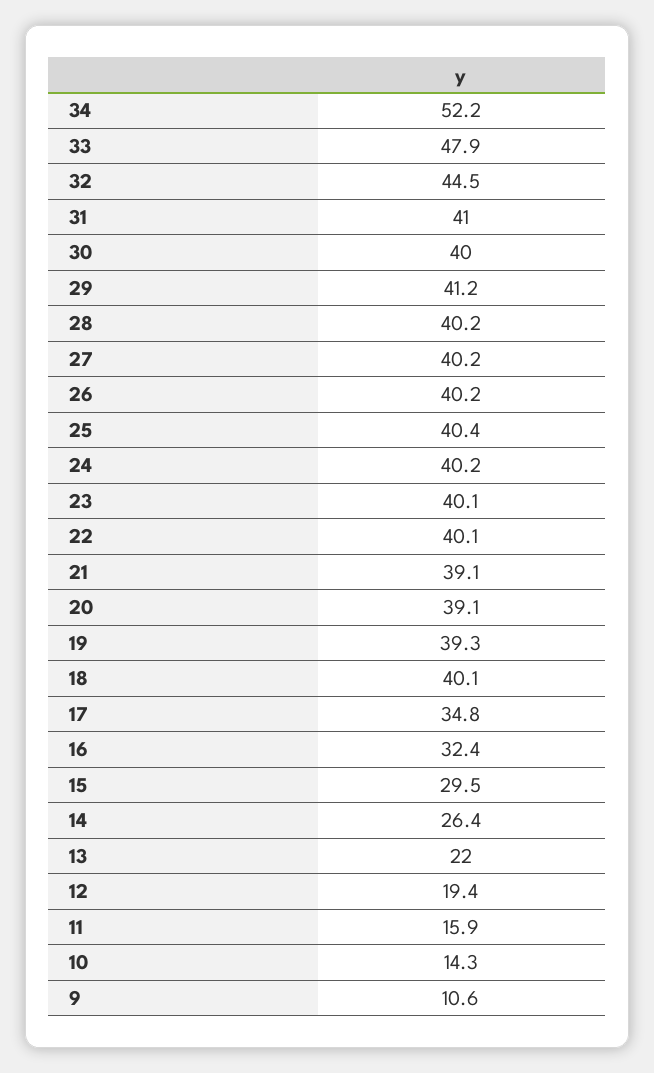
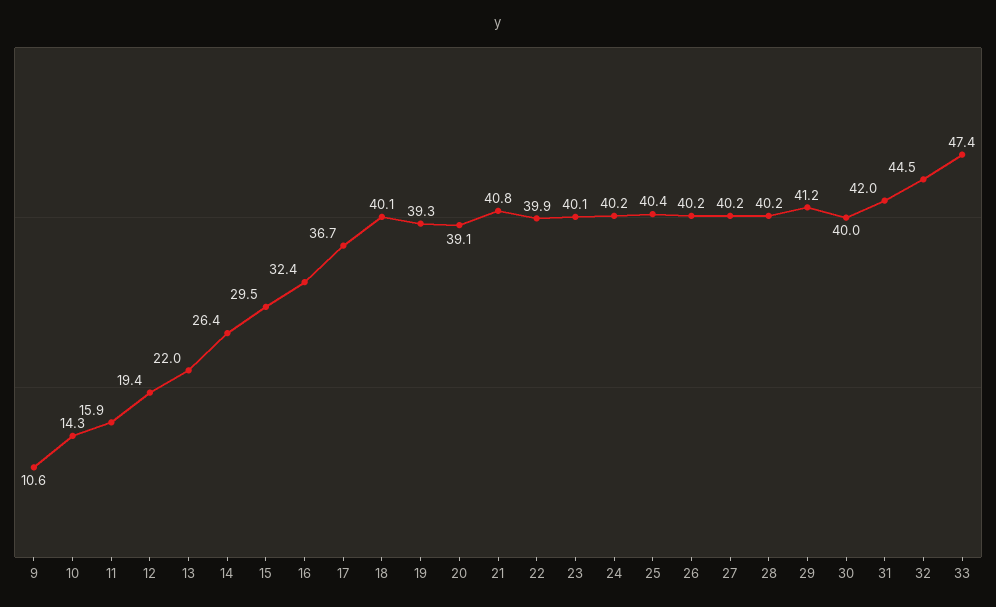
  {
-   "34": 52.2,
-   "33": 47.9,
+   "33": 47.4,
    "32": 44.5,
-   "31": 41,
+   "31": 42,
    "30": 40,
    "29": 41.2,
    "28": 40.2,
    "27": 40.2,
    "26": 40.2,
    "25": 40.4,
    "24": 40.2,
    "23": 40.1,
-   "22": 40.1,
+   "22": 39.9,
-   "21": 39.1,
+   "21": 40.8,
    "20": 39.1,
    "19": 39.3,
    "18": 40.1,
-   "17": 34.8,
+   "17": 36.7,
    "16": 32.4,
    "15": 29.5,
    "14": 26.4,
    "13": 22,
    "12": 19.4,
    "11": 15.9,
    "10": 14.3,
    "9": 10.6
  }

